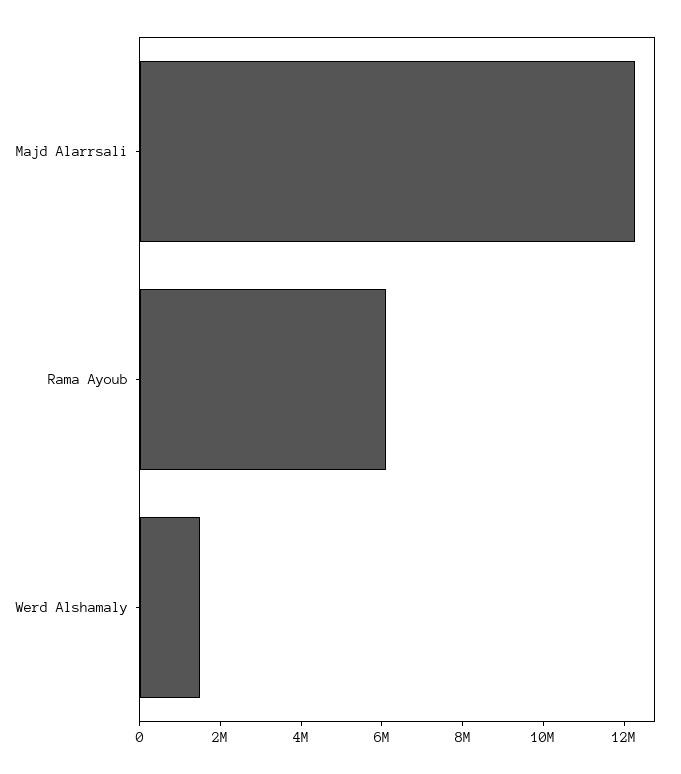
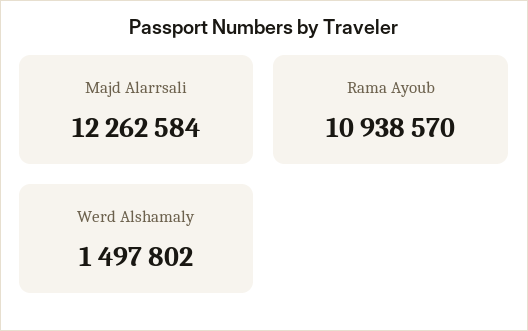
  {
    "Majd Alarrsali": 12262584,
-   "Rama Ayoub": 6000000,
+   "Rama Ayoub": 10938570,
    "Werd Alshamaly": 1497802
  }

